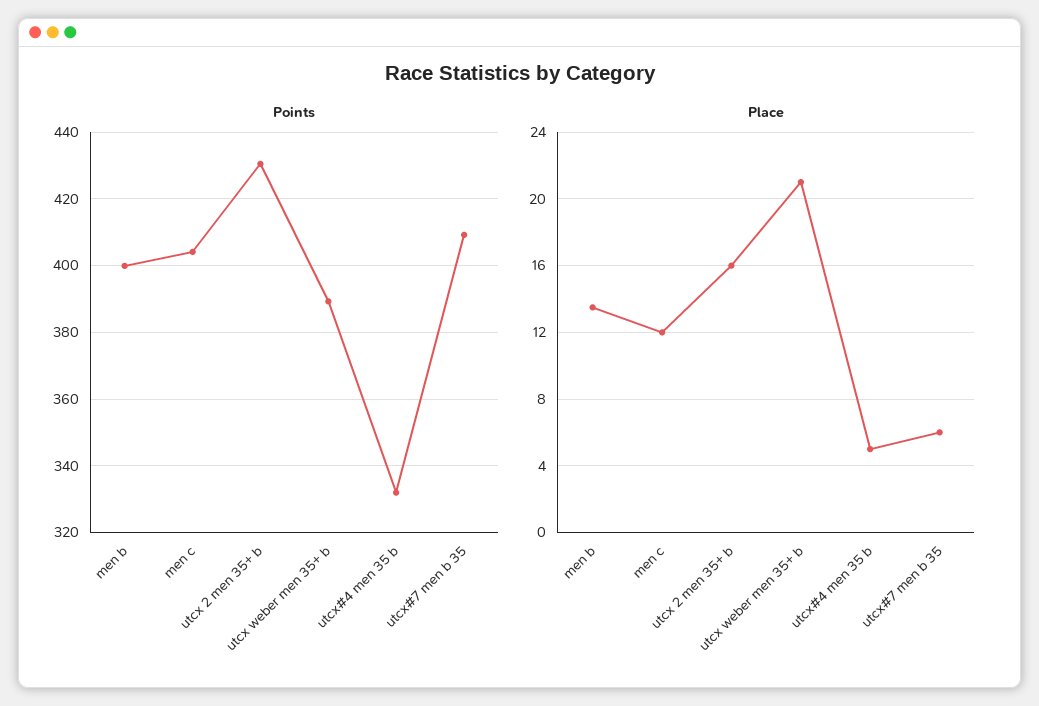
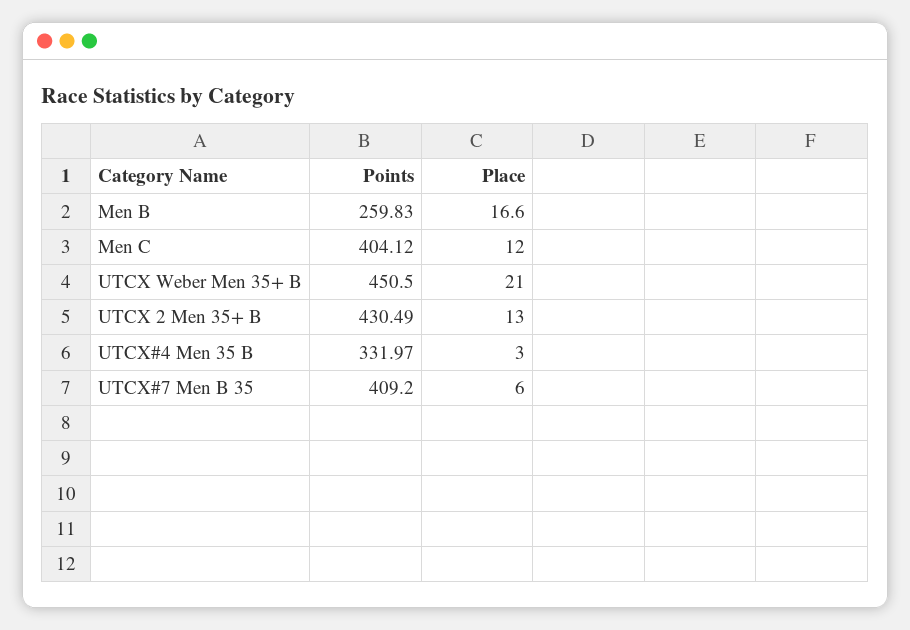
  {
    "Points": {
-     "men b": 400,
+     "men b": 259.83,
      "men c": 404.12,
      "utcx 2 men 35+ b": 430.49,
-     "utcx weber men 35+ b": 390,
+     "utcx weber men 35+ b": 450.5,
      "utcx#4 men 35 b": 331.97,
      "utcx#7 men b 35": 409.2
    },
    "Place": {
-     "men b": 13.5,
+     "men b": 16.6,
      "men c": 12,
-     "utcx 2 men 35+ b": 16,
+     "utcx 2 men 35+ b": 13,
      "utcx weber men 35+ b": 21,
-     "utcx#4 men 35 b": 5,
+     "utcx#4 men 35 b": 3,
      "utcx#7 men b 35": 6
    }
  }

